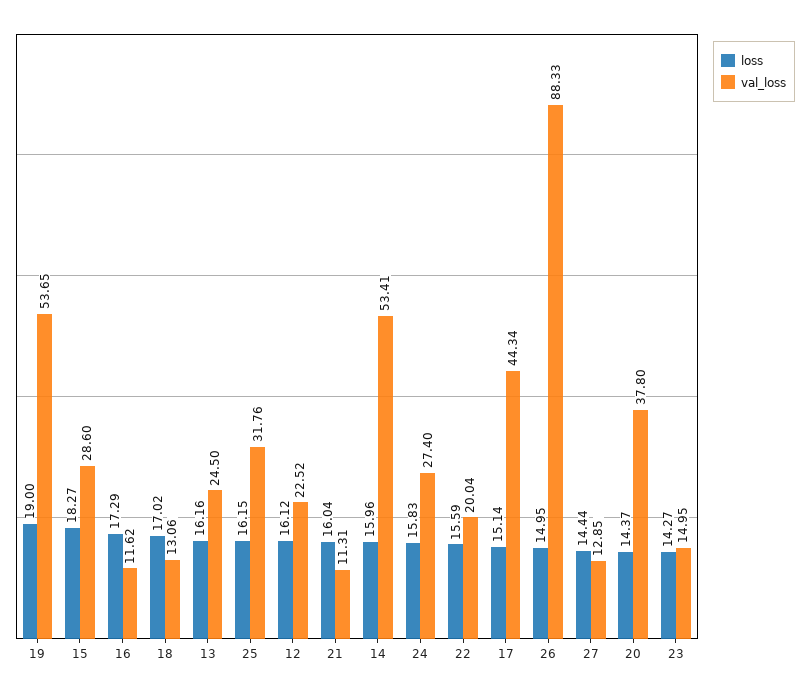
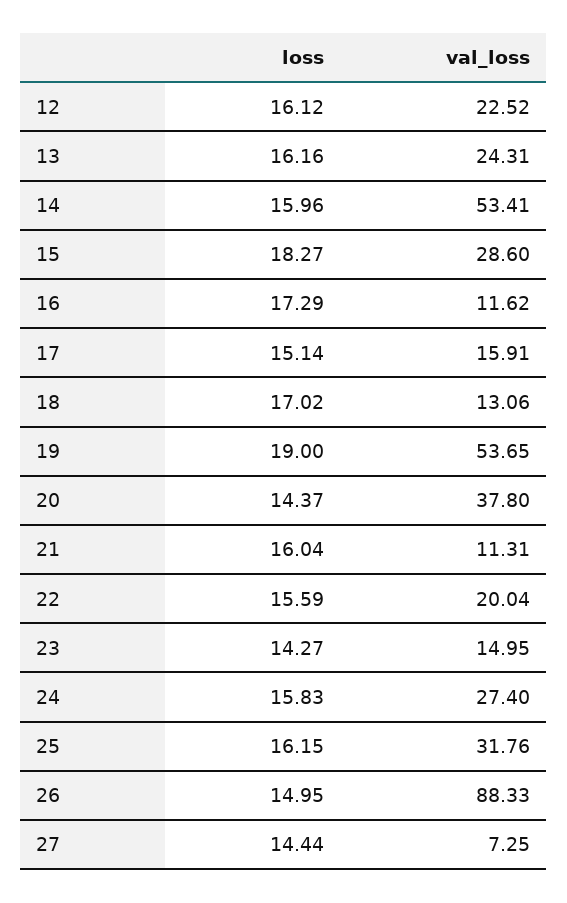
  {
    "loss": {
      "19": 19,
      "15": 18.27,
      "16": 17.29,
      "18": 17.02,
      "13": 16.16,
      "25": 16.15,
      "12": 16.12,
      "21": 16.04,
      "14": 15.96,
      "24": 15.83,
      "22": 15.59,
      "17": 15.14,
      "26": 14.95,
      "27": 14.44,
      "20": 14.37,
      "23": 14.27
    },
    "val_loss": {
      "19": 53.65,
      "15": 28.6,
      "16": 11.62,
      "18": 13.06,
-     "13": 24.5,
+     "13": 24.31,
      "25": 31.76,
      "12": 22.52,
      "21": 11.31,
      "14": 53.41,
      "24": 27.4,
      "22": 20.04,
-     "17": 44.34,
+     "17": 15.91,
      "26": 88.33,
-     "27": 12.85,
+     "27": 7.25,
      "20": 37.8,
      "23": 14.95
    }
  }

